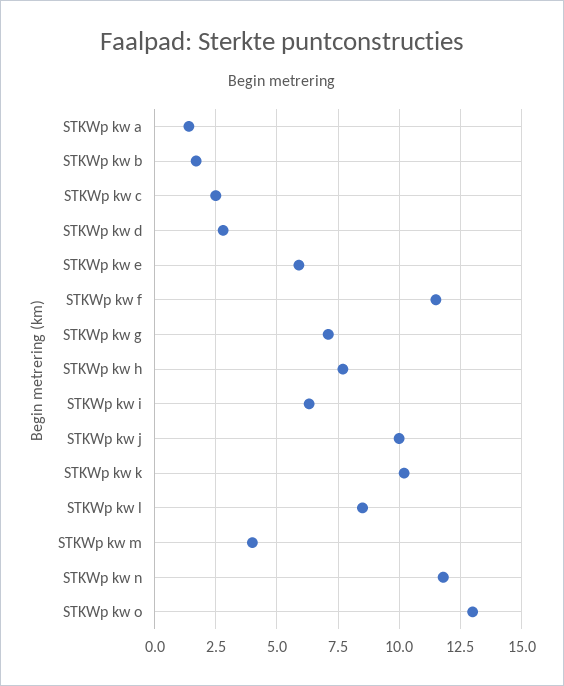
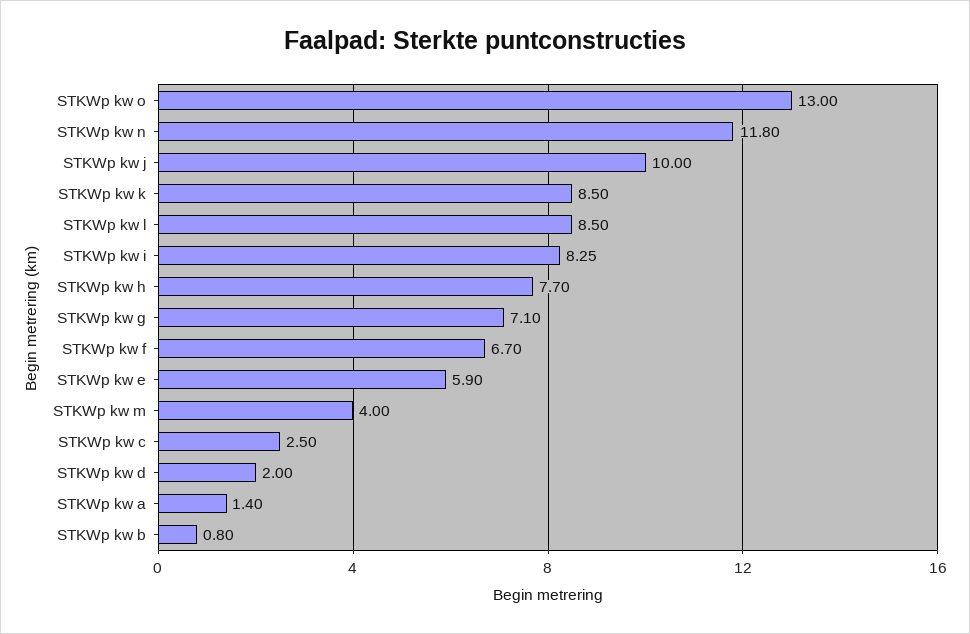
  {
    "STKWp kw a": 1.4,
-   "STKWp kw b": 1.75,
+   "STKWp kw b": 0.8,
    "STKWp kw c": 2.5,
-   "STKWp kw d": 2.75,
+   "STKWp kw d": 2,
    "STKWp kw e": 5.9,
-   "STKWp kw f": 11.5,
+   "STKWp kw f": 6.7,
    "STKWp kw g": 7.1,
    "STKWp kw h": 7.7,
-   "STKWp kw i": 6.25,
+   "STKWp kw i": 8.25,
    "STKWp kw j": 10,
-   "STKWp kw k": 10.25,
+   "STKWp kw k": 8.5,
    "STKWp kw l": 8.5,
    "STKWp kw m": 4,
    "STKWp kw n": 11.8,
    "STKWp kw o": 13
  }

